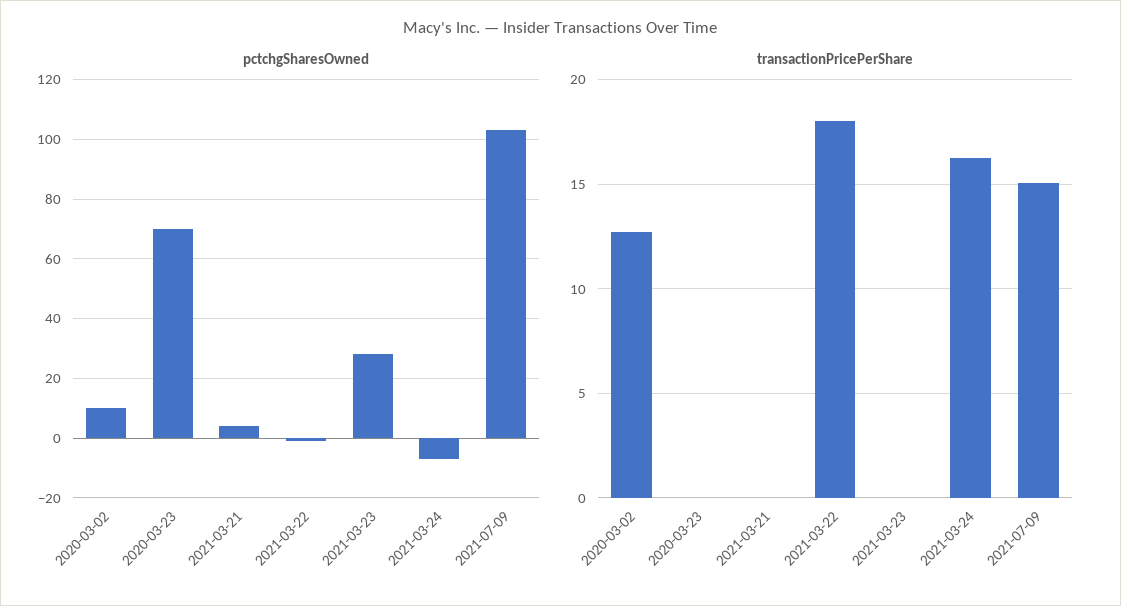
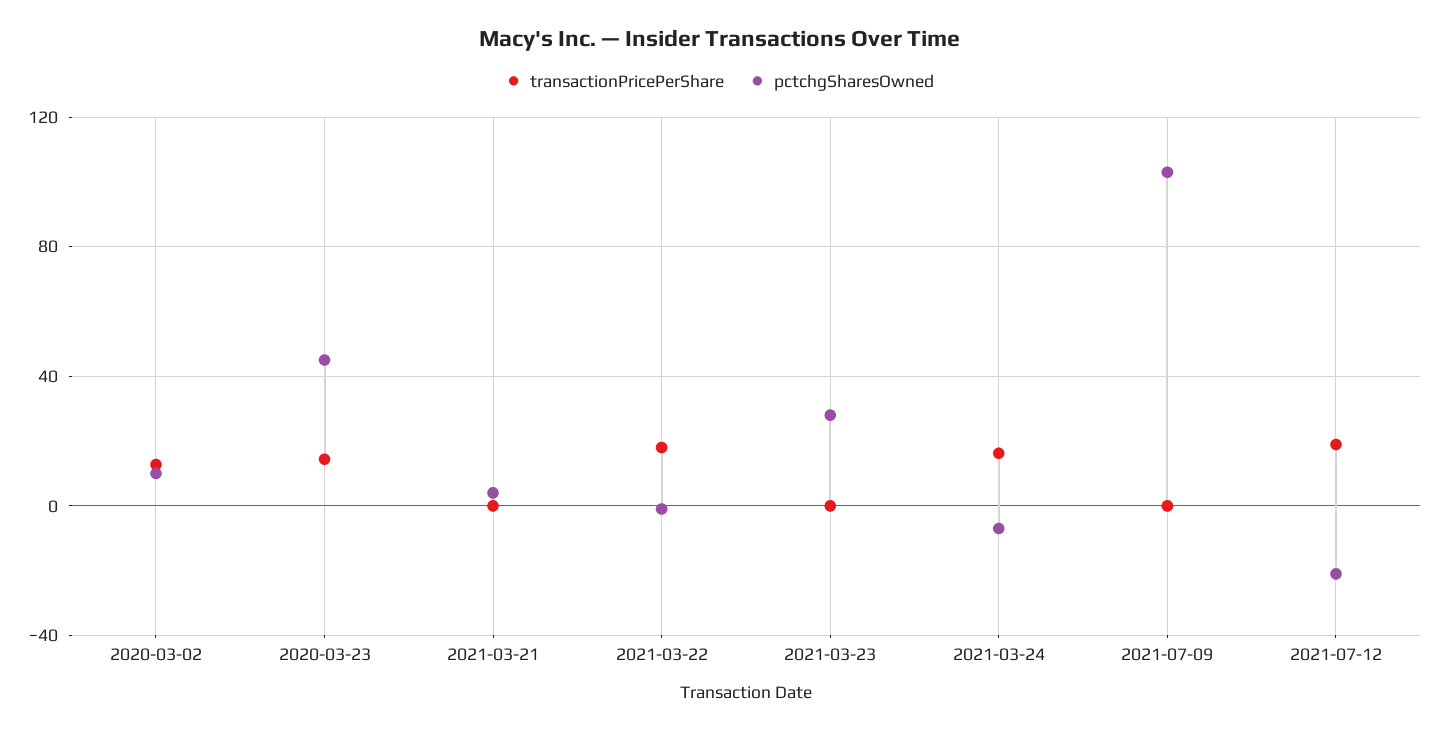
  {
    "pctchgSharesOwned": {
      "2020-03-02": 10,
-     "2020-03-23": 70,
+     "2020-03-23": 45,
      "2021-03-21": 5,
      "2021-03-22": 0,
      "2021-03-23": 30,
      "2021-03-24": -5,
-     "2021-07-09": 105
+     "2021-07-09": 105,
+     "2021-07-12": -20
    },
    "transactionPricePerShare": {
      "2020-03-02": 12.5,
-     "2020-03-23": 0,
+     "2020-03-23": 15,
      "2021-03-21": 0,
      "2021-03-22": 18,
      "2021-03-23": 0,
      "2021-03-24": 16.5,
-     "2021-07-09": 15
+     "2021-07-09": 0,
+     "2021-07-12": 20
    }
  }

